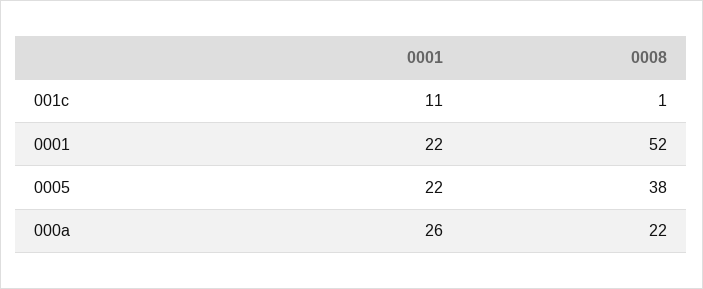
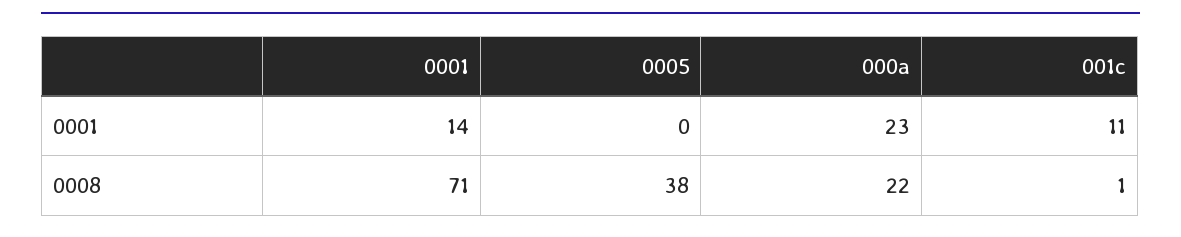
  {
    "0001": {
      "001c": 11,
-     "0001": 22,
+     "0001": 14,
-     "0005": 22,
+     "0005": 0,
-     "000a": 26
+     "000a": 23
    },
    "0008": {
      "001c": 1,
-     "0001": 52,
+     "0001": 71,
      "0005": 38,
      "000a": 22
    }
  }

